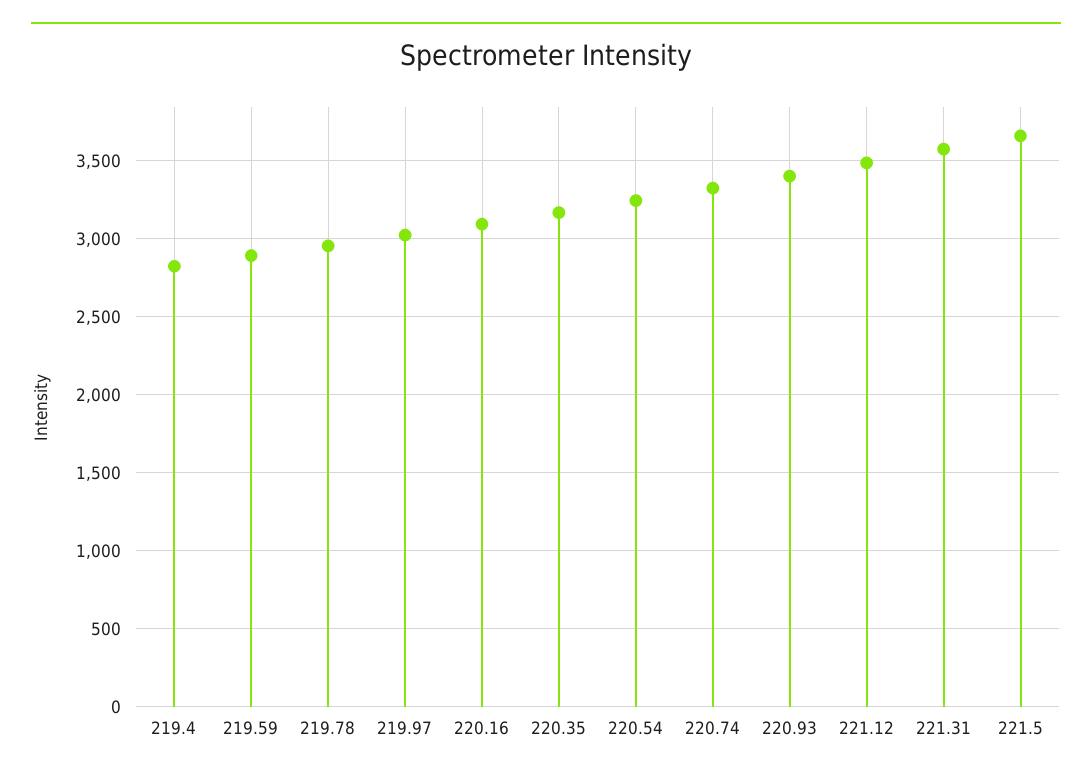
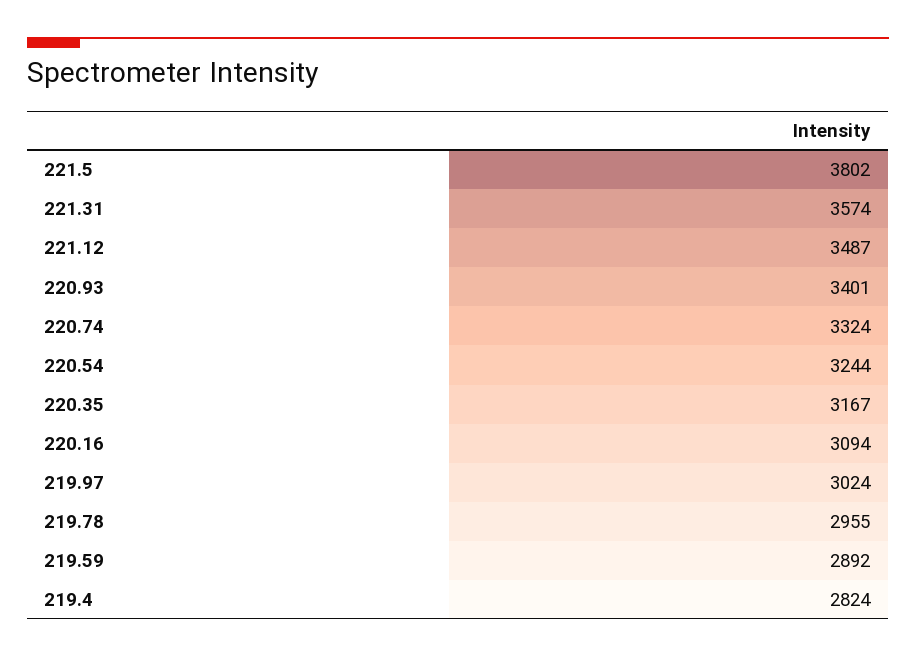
  {
    "219.4": 2824,
    "219.59": 2892,
    "219.78": 2955,
    "219.97": 3024,
    "220.16": 3094,
    "220.35": 3167,
    "220.54": 3244,
    "220.74": 3324,
    "220.93": 3401,
    "221.12": 3487,
    "221.31": 3574,
-   "221.5": 3650
+   "221.5": 3802
  }

